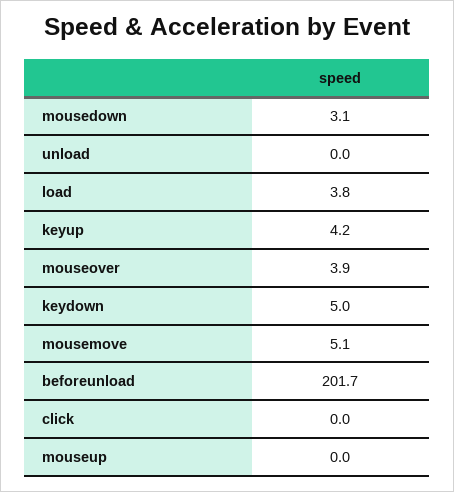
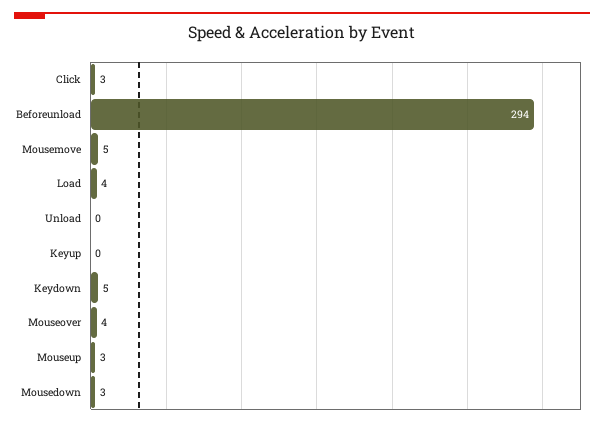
  {
    "mousedown": 3.1,
    "unload": 0,
    "load": 3.8,
-   "keyup": 4.2,
+   "keyup": 0,
    "mouseover": 3.9,
    "keydown": 5,
    "mousemove": 5.1,
-   "beforeunload": 201.7,
+   "beforeunload": 294,
-   "click": 0,
+   "click": 3,
-   "mouseup": 0
+   "mouseup": 3
  }

